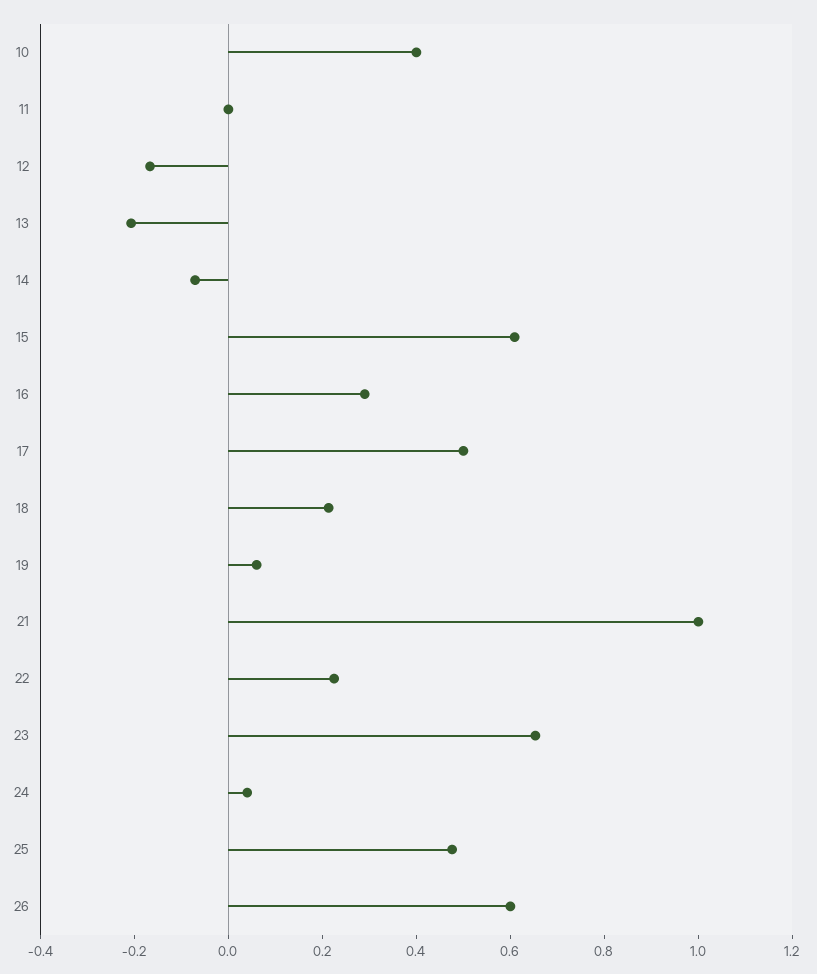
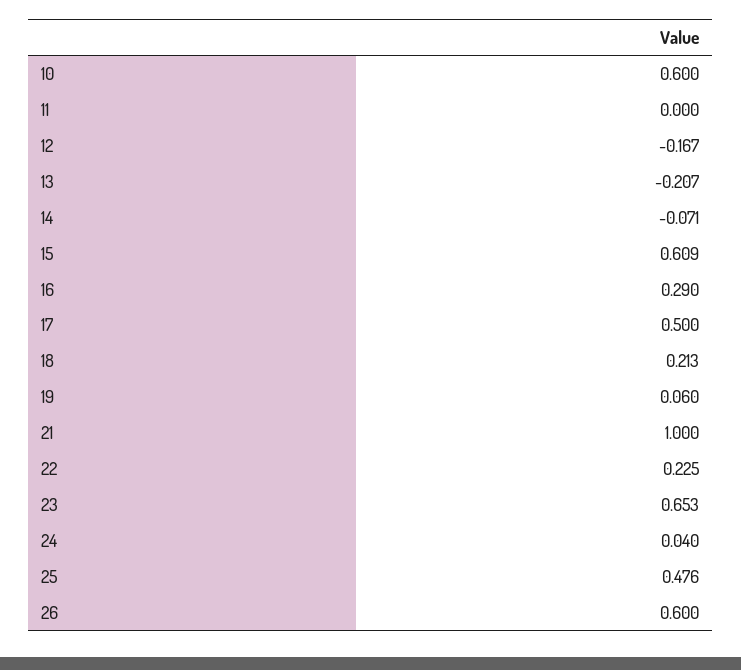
  {
-   "10": 0.4,
+   "10": 0.6,
    "11": 0,
    "12": -0.167,
    "13": -0.207,
    "14": -0.071,
    "15": 0.609,
    "16": 0.29,
    "17": 0.5,
    "18": 0.213,
    "19": 0.06,
    "21": 1,
    "22": 0.225,
    "23": 0.653,
    "24": 0.04,
    "25": 0.476,
    "26": 0.6
  }

